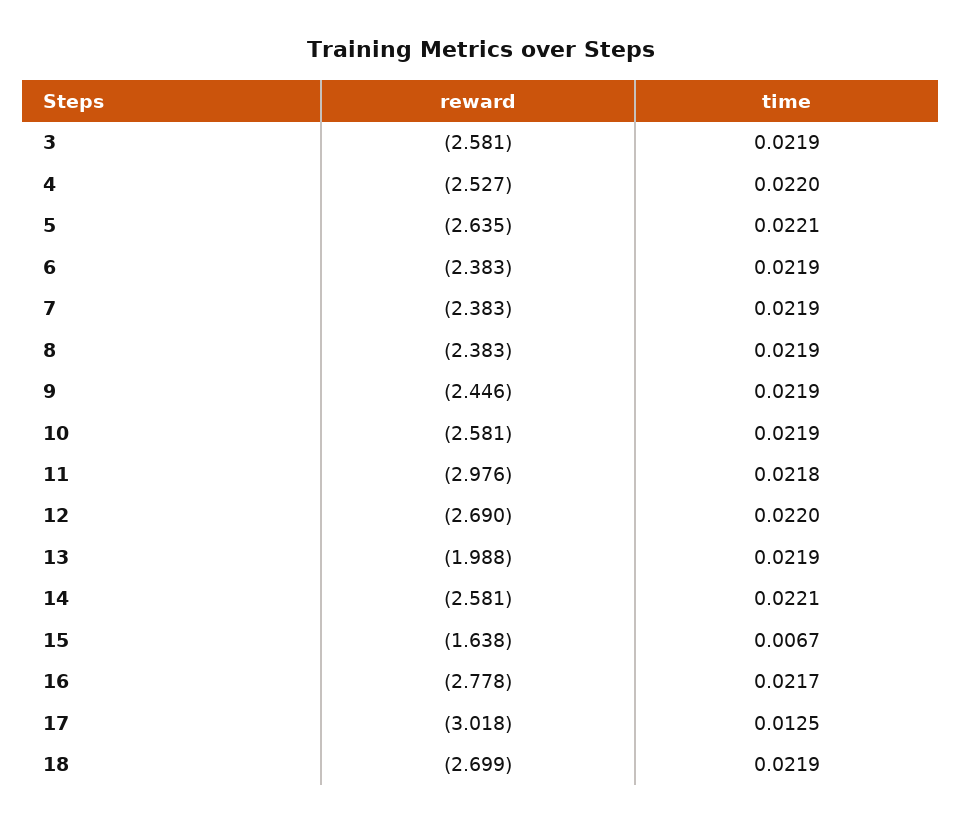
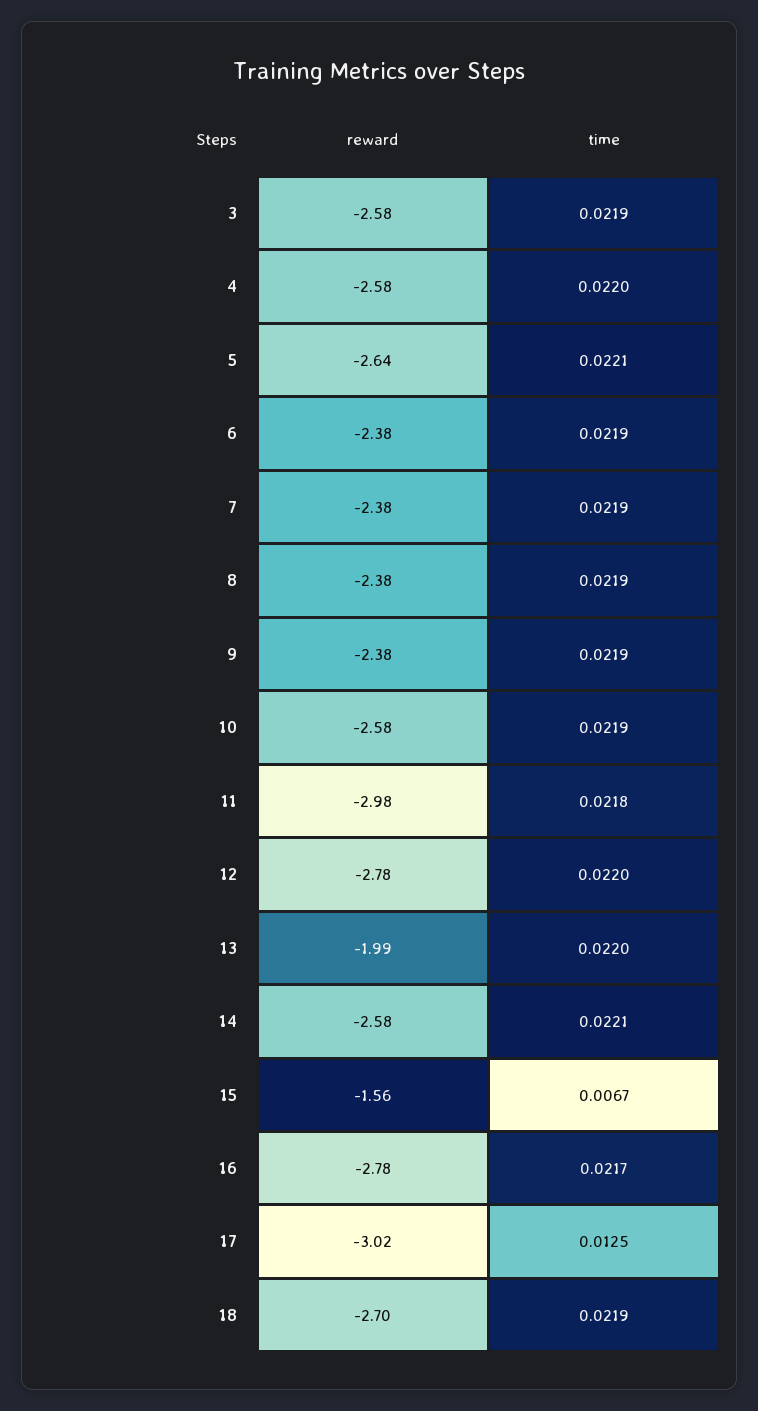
  {
    "reward": {
      "3": -2.581,
-     "4": -2.527,
+     "4": -2.58,
      "5": -2.635,
      "6": -2.383,
      "7": -2.383,
      "8": -2.383,
-     "9": -2.446,
+     "9": -2.38,
      "10": -2.581,
      "11": -2.976,
-     "12": -2.69,
+     "12": -2.78,
      "13": -1.988,
      "14": -2.581,
-     "15": -1.638,
+     "15": -1.56,
      "16": -2.778,
      "17": -3.018,
      "18": -2.699
    },
    "time": {
      "3": 0.0219,
      "4": 0.022,
      "5": 0.0221,
      "6": 0.0219,
      "7": 0.0219,
      "8": 0.0219,
      "9": 0.0219,
      "10": 0.0219,
      "11": 0.0218,
      "12": 0.022,
-     "13": 0.0219,
+     "13": 0.022,
      "14": 0.0221,
      "15": 0.0067,
      "16": 0.0217,
      "17": 0.0125,
      "18": 0.0219
    }
  }

